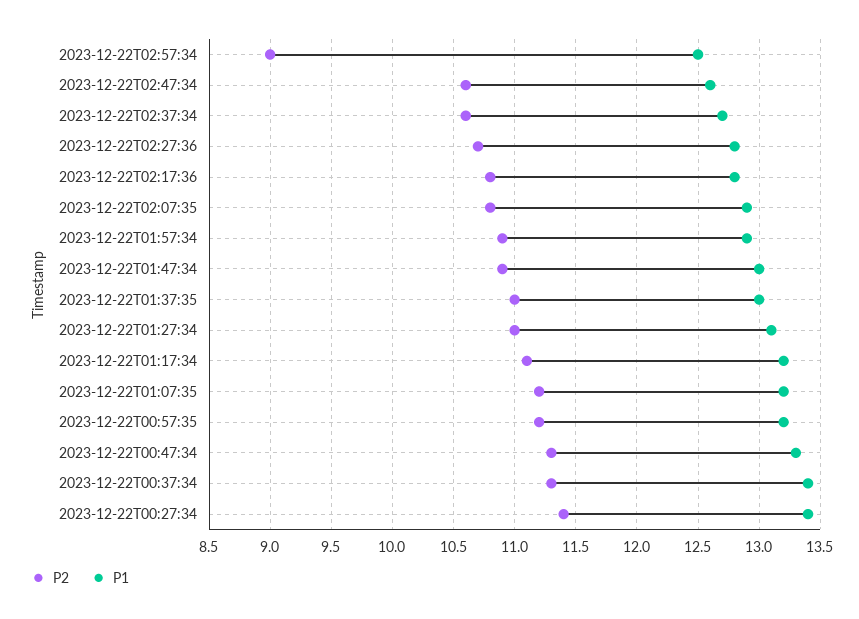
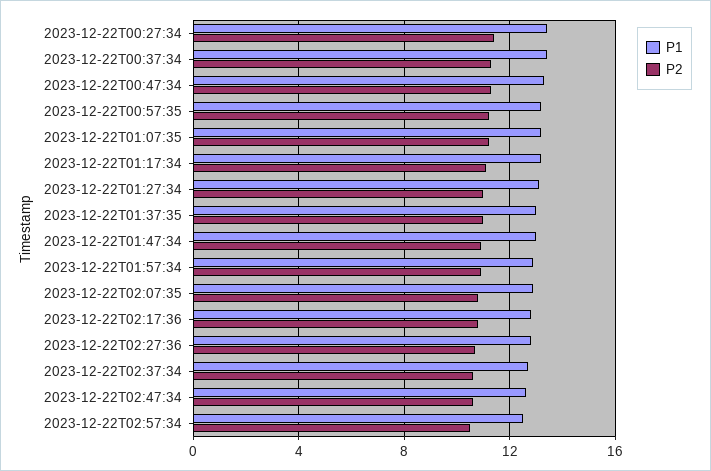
  {
    "P2": {
-     "2023-12-22T02:57:34": 9,
+     "2023-12-22T02:57:34": 10.5,
      "2023-12-22T02:47:34": 10.6,
      "2023-12-22T02:37:34": 10.6,
      "2023-12-22T02:27:36": 10.7,
      "2023-12-22T02:17:36": 10.8,
      "2023-12-22T02:07:35": 10.8,
      "2023-12-22T01:57:34": 10.9,
      "2023-12-22T01:47:34": 10.9,
      "2023-12-22T01:37:35": 11,
      "2023-12-22T01:27:34": 11,
      "2023-12-22T01:17:34": 11.1,
      "2023-12-22T01:07:35": 11.2,
      "2023-12-22T00:57:35": 11.2,
      "2023-12-22T00:47:34": 11.3,
      "2023-12-22T00:37:34": 11.3,
      "2023-12-22T00:27:34": 11.4
    },
    "P1": {
      "2023-12-22T02:57:34": 12.5,
      "2023-12-22T02:47:34": 12.6,
      "2023-12-22T02:37:34": 12.7,
      "2023-12-22T02:27:36": 12.8,
      "2023-12-22T02:17:36": 12.8,
      "2023-12-22T02:07:35": 12.9,
      "2023-12-22T01:57:34": 12.9,
      "2023-12-22T01:47:34": 13,
      "2023-12-22T01:37:35": 13,
      "2023-12-22T01:27:34": 13.1,
      "2023-12-22T01:17:34": 13.2,
      "2023-12-22T01:07:35": 13.2,
      "2023-12-22T00:57:35": 13.2,
      "2023-12-22T00:47:34": 13.3,
      "2023-12-22T00:37:34": 13.4,
      "2023-12-22T00:27:34": 13.4
    }
  }

